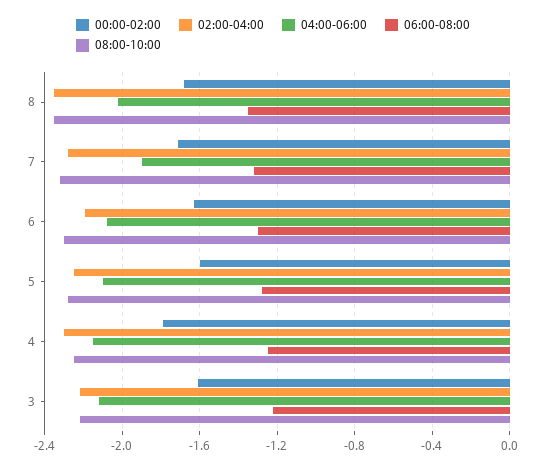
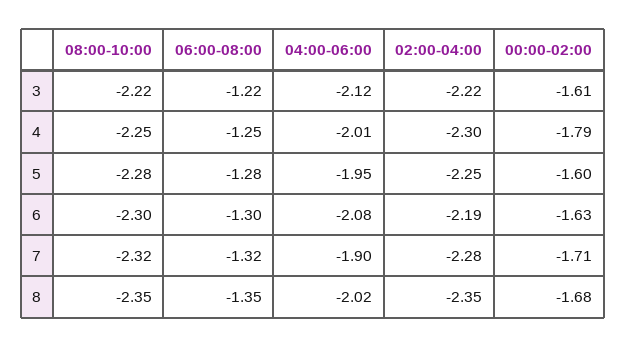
  {
    "00:00-02:00": {
      "8": -1.68,
      "7": -1.71,
      "6": -1.63,
      "5": -1.6,
      "4": -1.79,
      "3": -1.61
    },
    "02:00-04:00": {
      "8": -2.35,
      "7": -2.28,
      "6": -2.19,
      "5": -2.25,
      "4": -2.3,
      "3": -2.22
    },
    "04:00-06:00": {
      "8": -2.02,
      "7": -1.9,
      "6": -2.08,
-     "5": -2.1,
+     "5": -1.95,
-     "4": -2.15,
+     "4": -2.01,
      "3": -2.12
    },
    "06:00-08:00": {
      "8": -1.35,
      "7": -1.32,
      "6": -1.3,
      "5": -1.28,
      "4": -1.25,
      "3": -1.22
    },
    "08:00-10:00": {
      "8": -2.35,
      "7": -2.32,
      "6": -2.3,
      "5": -2.28,
      "4": -2.25,
      "3": -2.22
    }
  }

